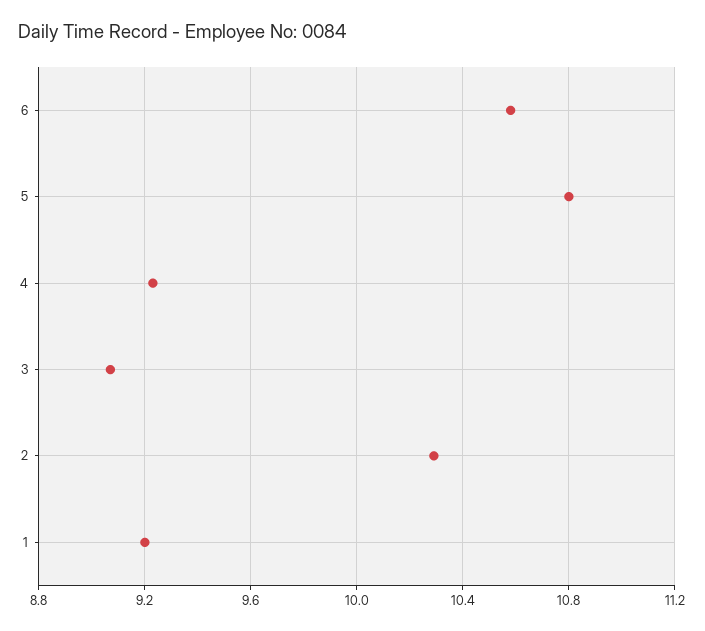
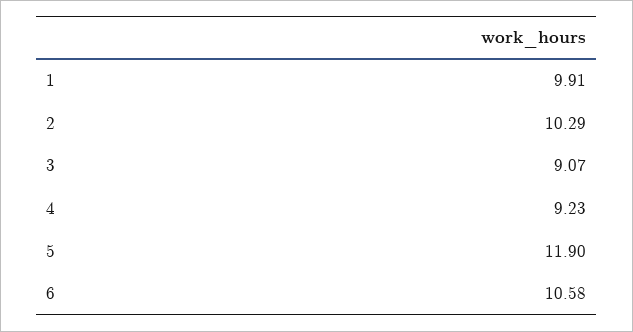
  {
    "6": 10.58,
-   "5": 10.8,
+   "5": 11.9,
    "4": 9.23,
    "3": 9.07,
    "2": 10.29,
-   "1": 9.2
+   "1": 9.91
  }

